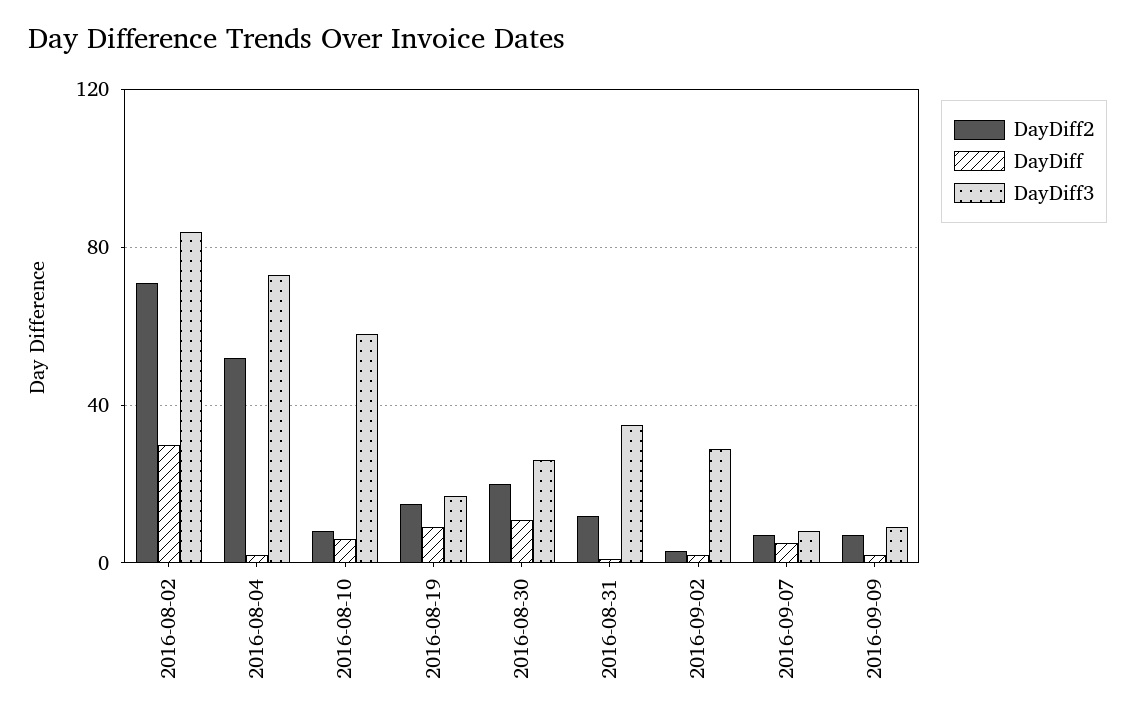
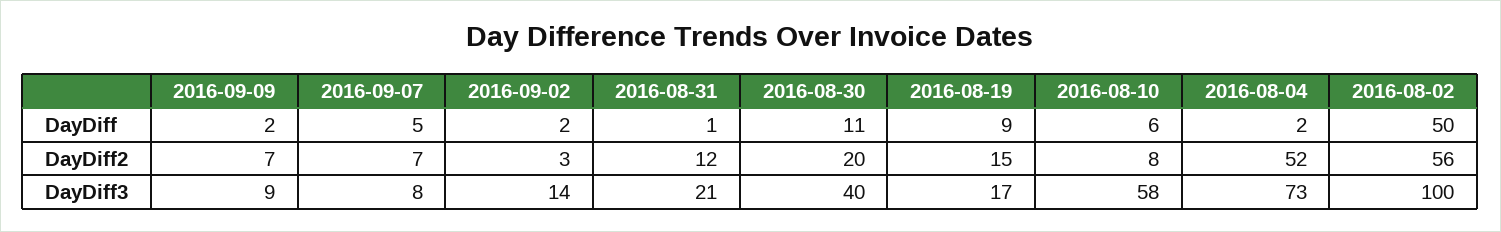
  {
    "DayDiff2": {
-     "2016-08-02": 70,
+     "2016-08-02": 56,
      "2016-08-04": 52,
      "2016-08-10": 8,
      "2016-08-19": 15,
      "2016-08-30": 20,
      "2016-08-31": 12,
      "2016-09-02": 3,
      "2016-09-07": 7,
      "2016-09-09": 7
    },
    "DayDiff": {
-     "2016-08-02": 30,
+     "2016-08-02": 50,
      "2016-08-04": 2,
      "2016-08-10": 6,
      "2016-08-19": 9,
      "2016-08-30": 11,
      "2016-08-31": 1,
      "2016-09-02": 2,
      "2016-09-07": 5,
      "2016-09-09": 2
    },
    "DayDiff3": {
-     "2016-08-02": 85,
+     "2016-08-02": 100,
      "2016-08-04": 73,
      "2016-08-10": 58,
      "2016-08-19": 17,
-     "2016-08-30": 25,
+     "2016-08-30": 40,
-     "2016-08-31": 35,
+     "2016-08-31": 21,
-     "2016-09-02": 30,
+     "2016-09-02": 14,
      "2016-09-07": 8,
      "2016-09-09": 9
    }
  }

